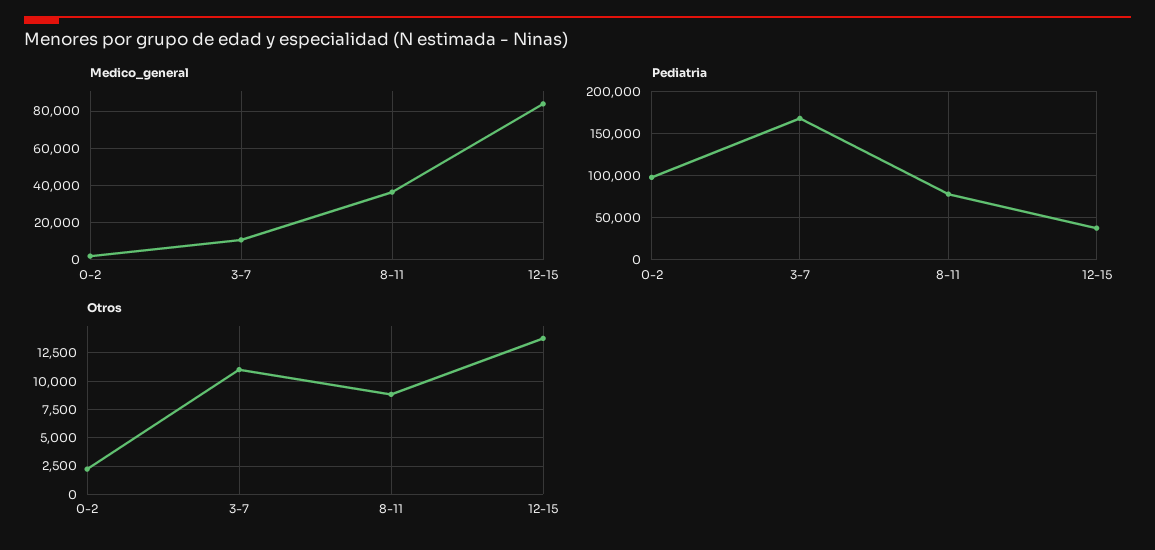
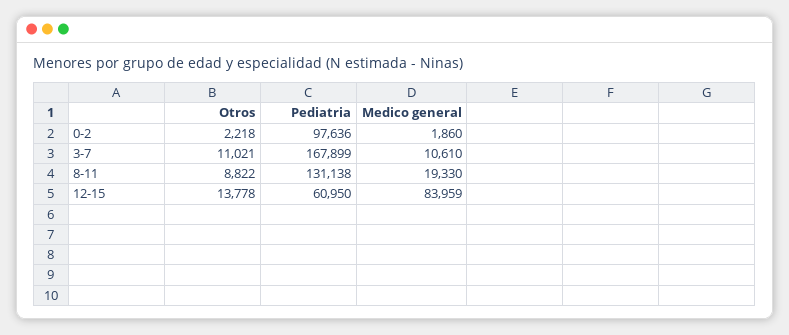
  {
    "Medico_general": {
      "0-2": 1860,
      "3-7": 10610,
-     "8-11": 35000,
+     "8-11": 19330,
      "12-15": 83959
    },
    "Pediatria": {
      "0-2": 97636,
      "3-7": 167899,
-     "8-11": 80000,
+     "8-11": 131138,
-     "12-15": 40000
+     "12-15": 60950
    },
    "Otros": {
      "0-2": 2218,
      "3-7": 11021,
      "8-11": 8822,
      "12-15": 13778
    }
  }

